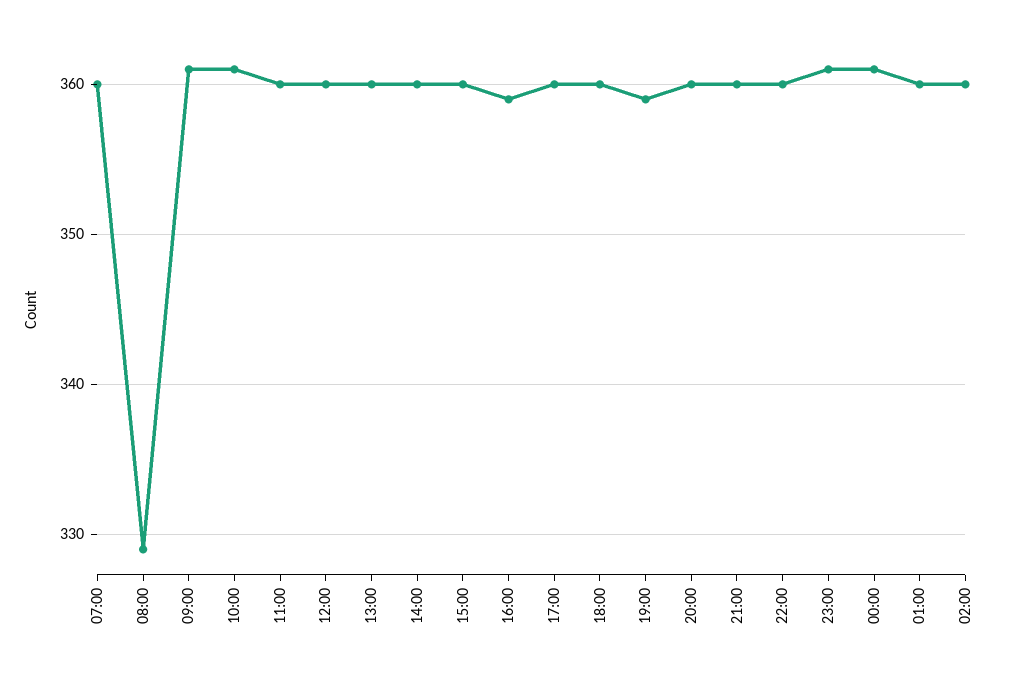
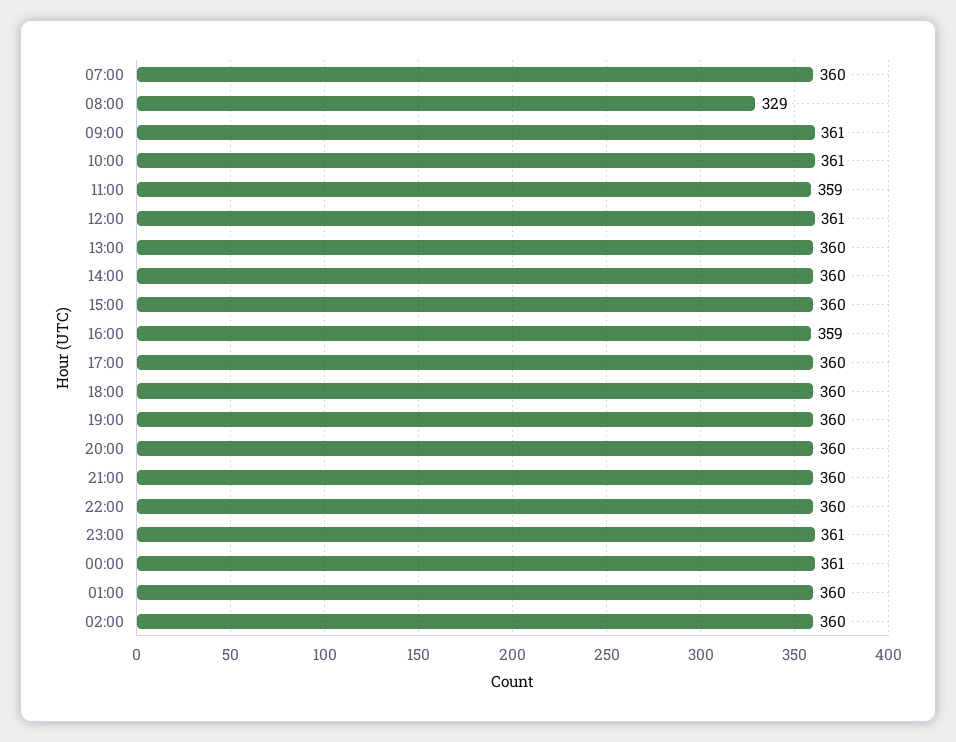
  {
    "07:00": 360,
    "08:00": 329,
    "09:00": 361,
    "10:00": 361,
-   "11:00": 360,
+   "11:00": 359,
-   "12:00": 360,
+   "12:00": 361,
    "13:00": 360,
    "14:00": 360,
    "15:00": 360,
    "16:00": 359,
    "17:00": 360,
    "18:00": 360,
-   "19:00": 359,
+   "19:00": 360,
    "20:00": 360,
    "21:00": 360,
    "22:00": 360,
    "23:00": 361,
    "00:00": 361,
    "01:00": 360,
    "02:00": 360
  }

